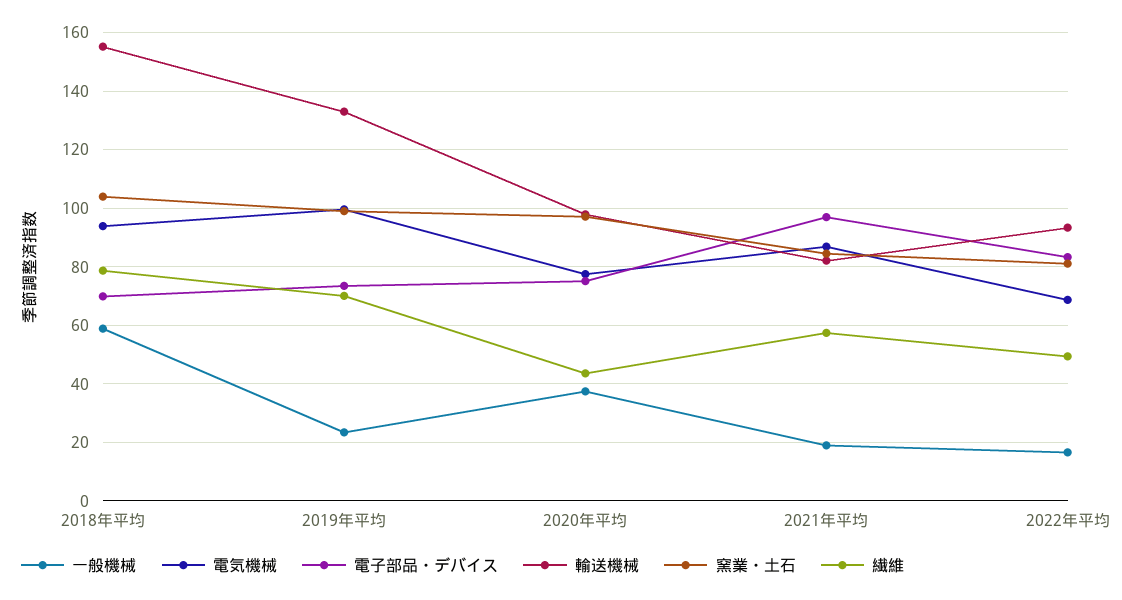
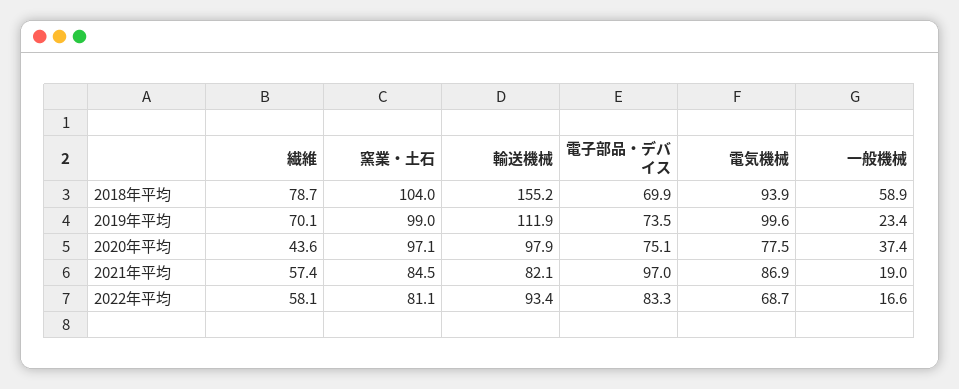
  {
    "一般機械": {
      "2018年平均": 58.9,
      "2019年平均": 23.4,
      "2020年平均": 37.4,
      "2021年平均": 19,
      "2022年平均": 16.6
    },
    "電気機械": {
      "2018年平均": 93.9,
      "2019年平均": 99.6,
      "2020年平均": 77.5,
      "2021年平均": 86.9,
      "2022年平均": 68.7
    },
    "電子部品・デバイス": {
      "2018年平均": 69.9,
      "2019年平均": 73.5,
      "2020年平均": 75.1,
      "2021年平均": 97,
      "2022年平均": 83.3
    },
    "輸送機械": {
      "2018年平均": 155.2,
-     "2019年平均": 132.5,
+     "2019年平均": 111.9,
      "2020年平均": 97.9,
      "2021年平均": 82.1,
      "2022年平均": 93.4
    },
    "窯業・土石": {
      "2018年平均": 104,
      "2019年平均": 99,
      "2020年平均": 97.1,
      "2021年平均": 84.5,
      "2022年平均": 81.1
    },
    "繊維": {
      "2018年平均": 78.7,
      "2019年平均": 70.1,
      "2020年平均": 43.6,
      "2021年平均": 57.4,
-     "2022年平均": 50
+     "2022年平均": 58.1
    }
  }

